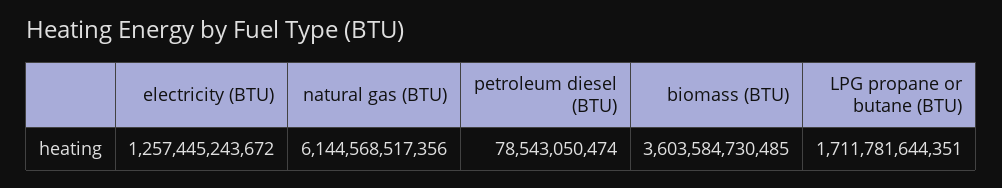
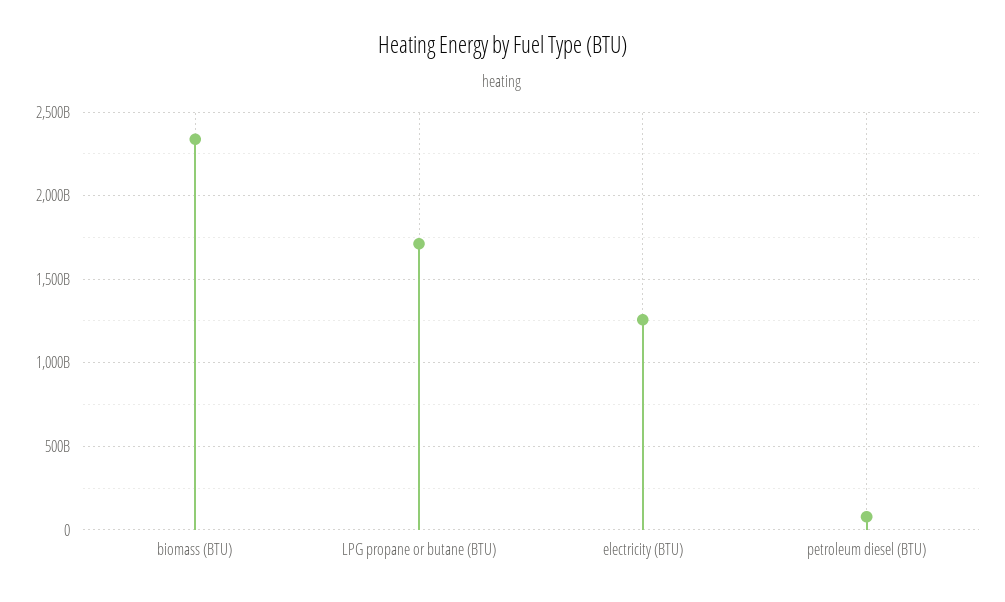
  {
    "electricity (BTU)": 1257445243672,
-   "natural gas (BTU)": 6144568517356,
    "petroleum diesel (BTU)": 78543050474,
-   "biomass (BTU)": 3603584730485,
+   "biomass (BTU)": 2350000000000,
    "LPG propane or butane (BTU)": 1711781644351
  }

